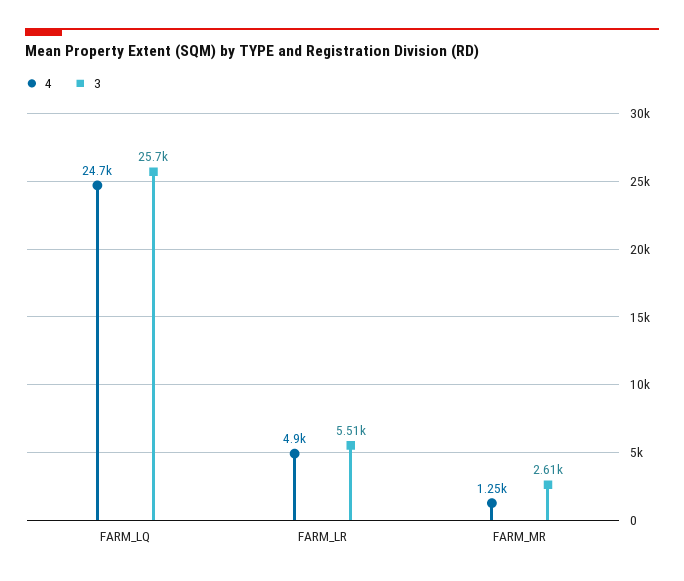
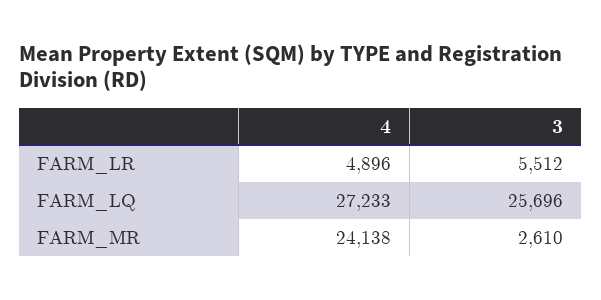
  {
    "4": {
-     "FARM_LQ": 24700,
+     "FARM_LQ": 27233,
      "FARM_LR": 4896,
-     "FARM_MR": 1250
+     "FARM_MR": 24138
    },
    "3": {
      "FARM_LQ": 25696,
      "FARM_LR": 5512,
      "FARM_MR": 2610
    }
  }

